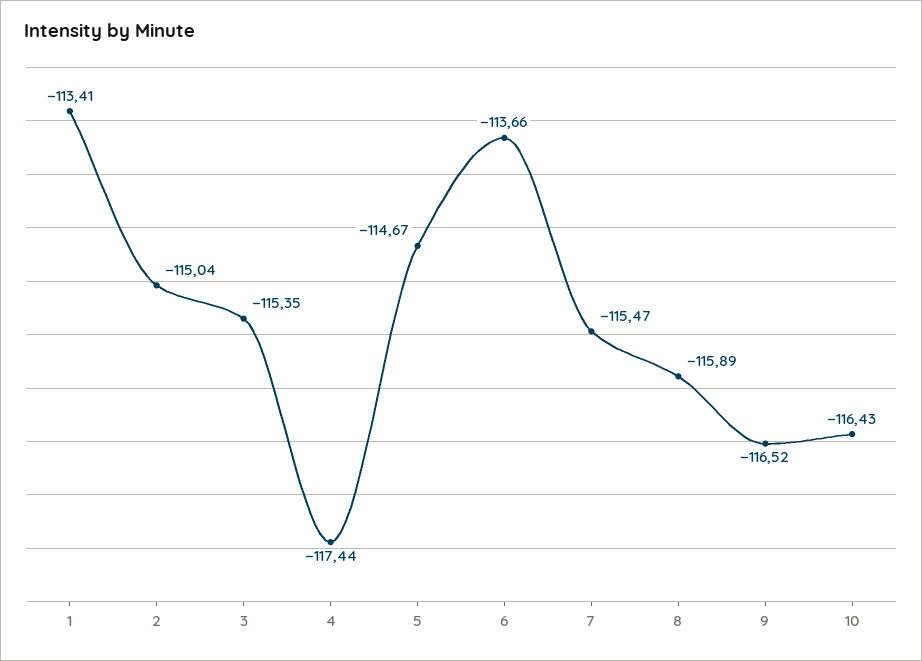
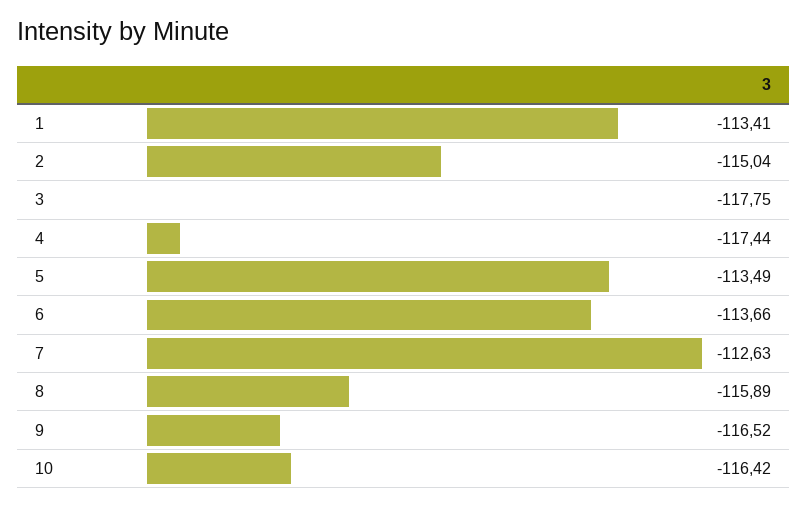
  {
    "1": -113.41,
    "2": -115.04,
-   "3": -115.35,
+   "3": -117.75,
    "4": -117.44,
-   "5": -114.67,
+   "5": -113.49,
    "6": -113.66,
-   "7": -115.47,
+   "7": -112.63,
    "8": -115.89,
    "9": -116.52,
-   "10": -116.43
+   "10": -116.42
  }

